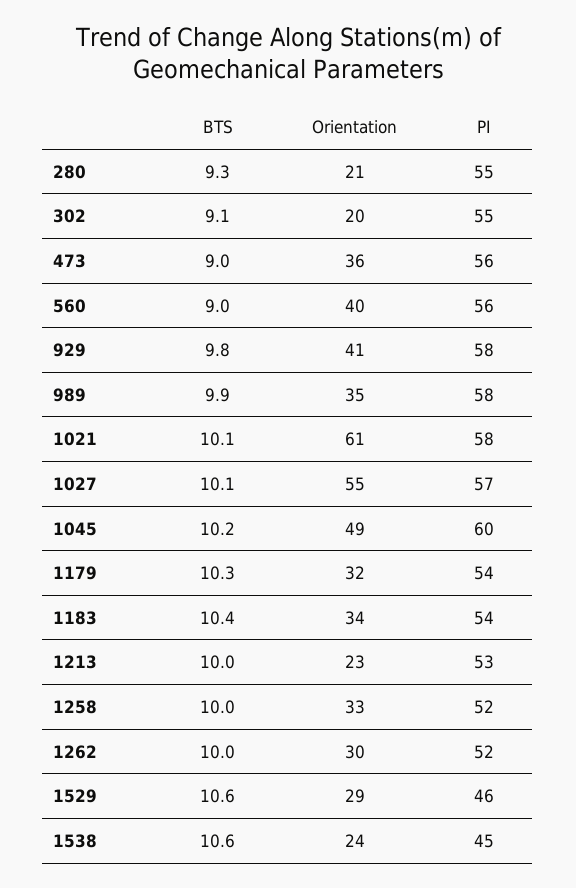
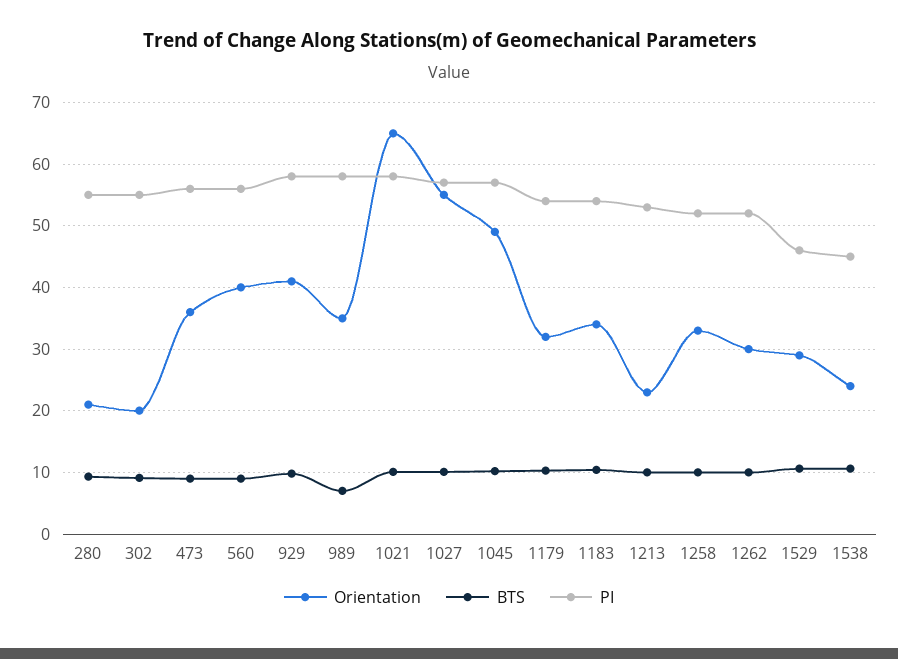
  {
    "BTS": {
      "280": 9.3,
      "302": 9.1,
      "473": 9,
      "560": 9,
      "929": 9.8,
-     "989": 9.9,
+     "989": 7,
      "1021": 10.1,
      "1027": 10.1,
      "1045": 10.2,
      "1179": 10.3,
      "1183": 10.4,
      "1213": 10,
      "1258": 10,
      "1262": 10,
      "1529": 10.6,
      "1538": 10.6
    },
    "Orientation": {
      "280": 21,
      "302": 20,
      "473": 36,
      "560": 40,
      "929": 41,
      "989": 35,
-     "1021": 61,
+     "1021": 65,
      "1027": 55,
      "1045": 49,
      "1179": 32,
      "1183": 34,
      "1213": 23,
      "1258": 33,
      "1262": 30,
      "1529": 29,
      "1538": 24
    },
    "PI": {
      "280": 55,
      "302": 55,
      "473": 56,
      "560": 56,
      "929": 58,
      "989": 58,
      "1021": 58,
      "1027": 57,
-     "1045": 60,
+     "1045": 57,
      "1179": 54,
      "1183": 54,
      "1213": 53,
      "1258": 52,
      "1262": 52,
      "1529": 46,
      "1538": 45
    }
  }

